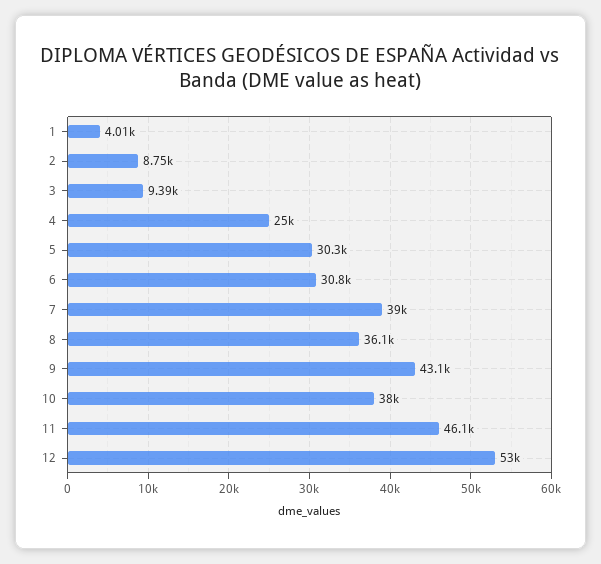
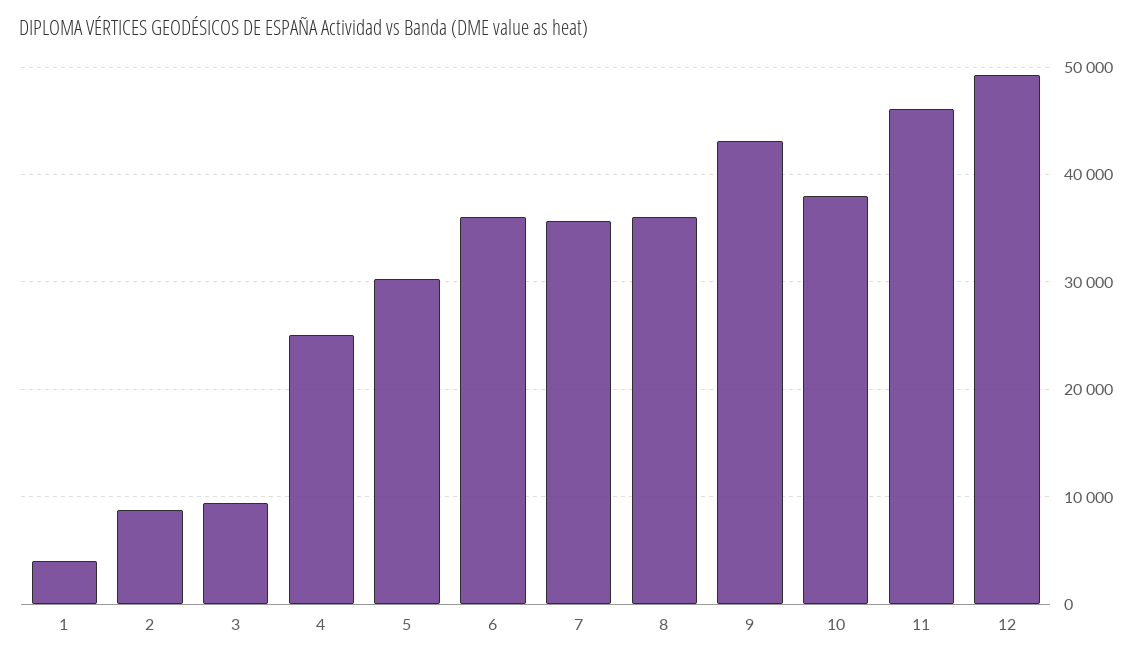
  {
    "1": 4010,
    "2": 8750,
    "3": 9390,
    "4": 25000,
    "5": 30300,
-   "6": 30800,
+   "6": 36000,
-   "7": 39000,
+   "7": 36000,
    "8": 36100,
    "9": 43100,
    "10": 38000,
    "11": 46100,
-   "12": 53000
+   "12": 49000
  }

